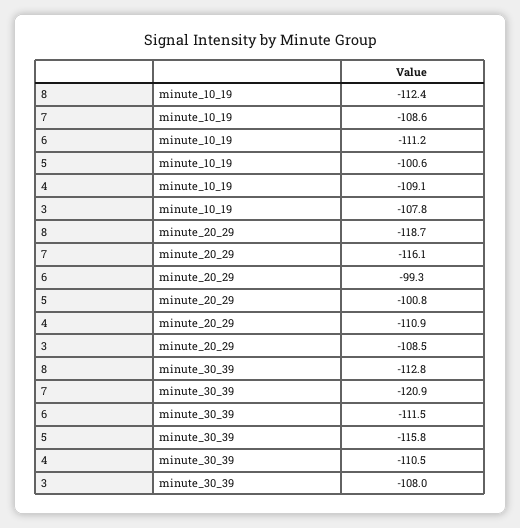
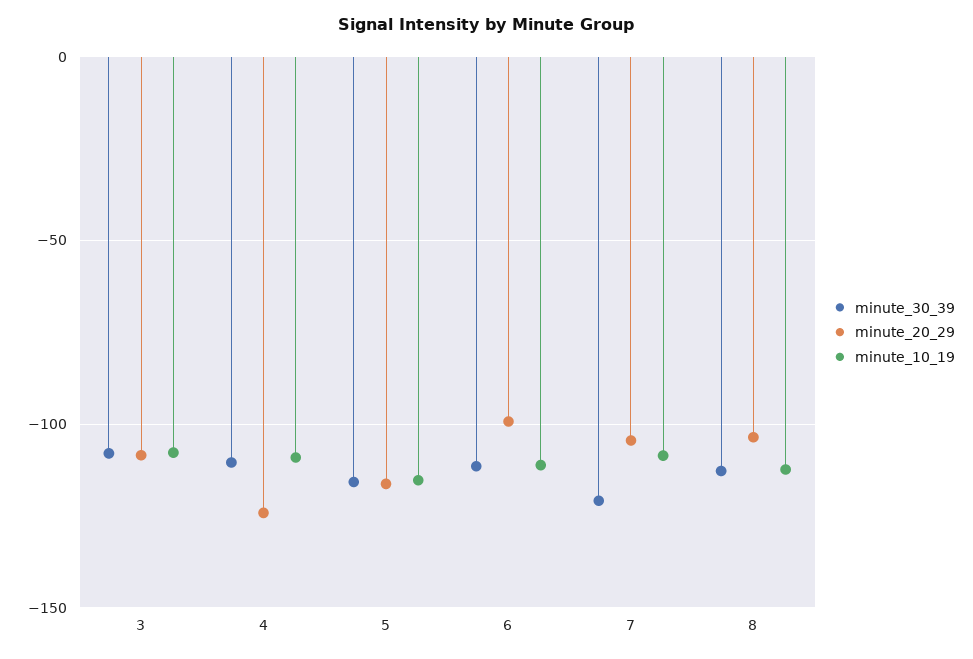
  {
    "minute_10_19": {
      "8": -112.4,
      "7": -108.6,
      "6": -111.2,
-     "5": -100.6,
+     "5": -115,
      "4": -109.1,
      "3": -107.8
    },
    "minute_20_29": {
-     "8": -118.7,
+     "8": -105,
-     "7": -116.1,
+     "7": -105,
      "6": -99.3,
-     "5": -100.8,
+     "5": -115,
-     "4": -110.9,
+     "4": -125,
      "3": -108.5
    },
    "minute_30_39": {
      "8": -112.8,
      "7": -120.9,
      "6": -111.5,
      "5": -115.8,
      "4": -110.5,
      "3": -108
    }
  }

